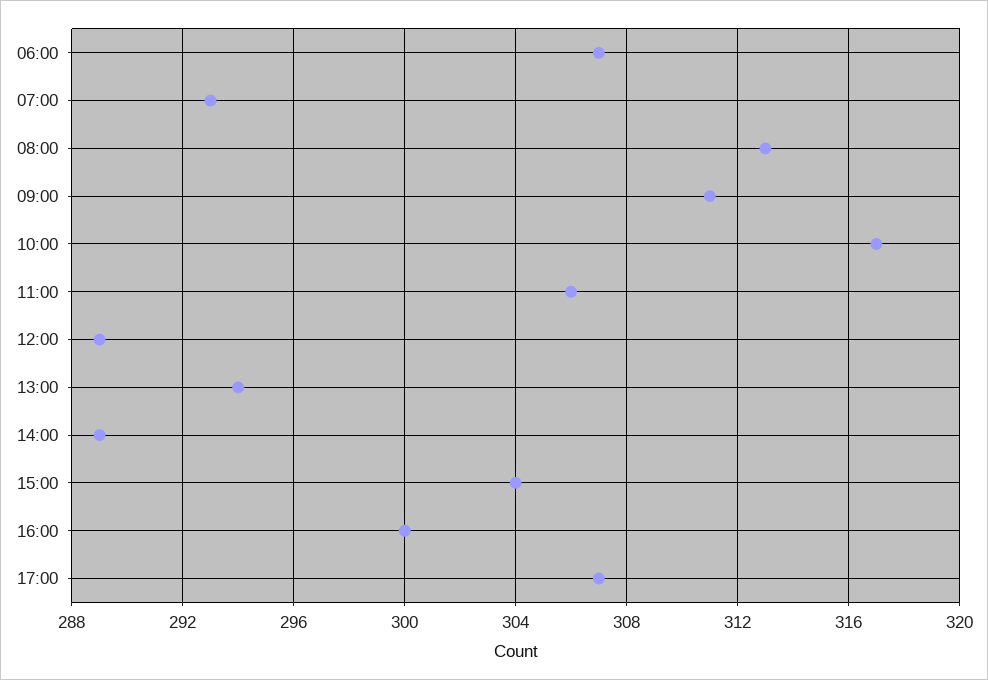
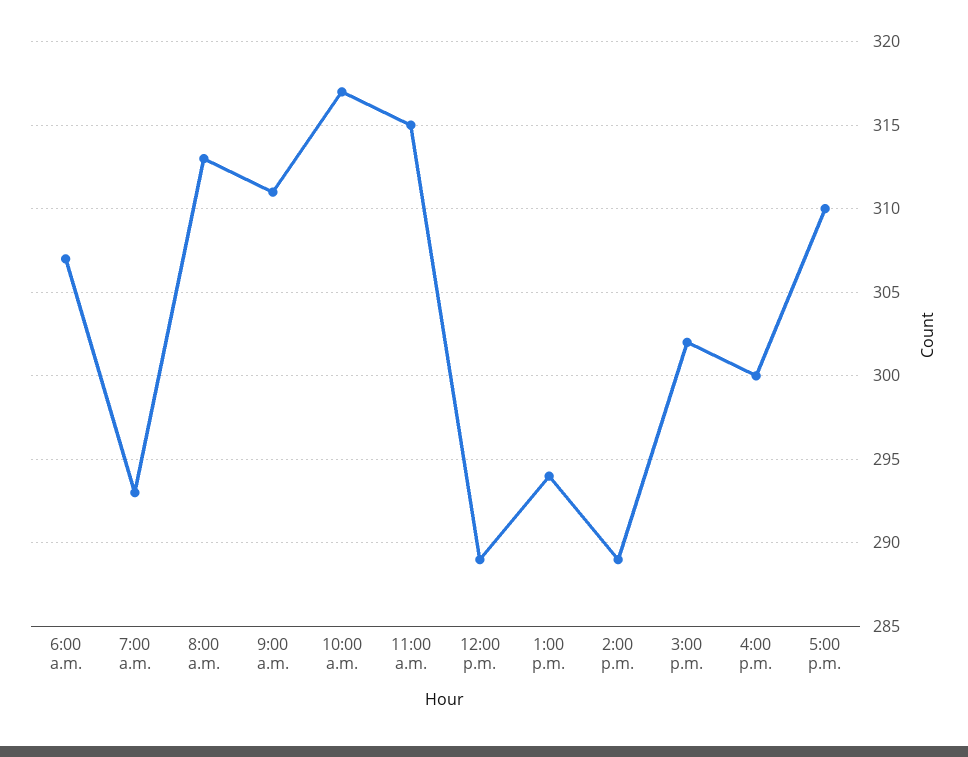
  {
    "06:00": 307,
    "07:00": 293,
    "08:00": 313,
    "09:00": 311,
    "10:00": 317,
-   "11:00": 306,
+   "11:00": 315,
    "12:00": 289,
    "13:00": 294,
    "14:00": 289,
-   "15:00": 304,
+   "15:00": 302,
    "16:00": 300,
-   "17:00": 307
+   "17:00": 310
  }

